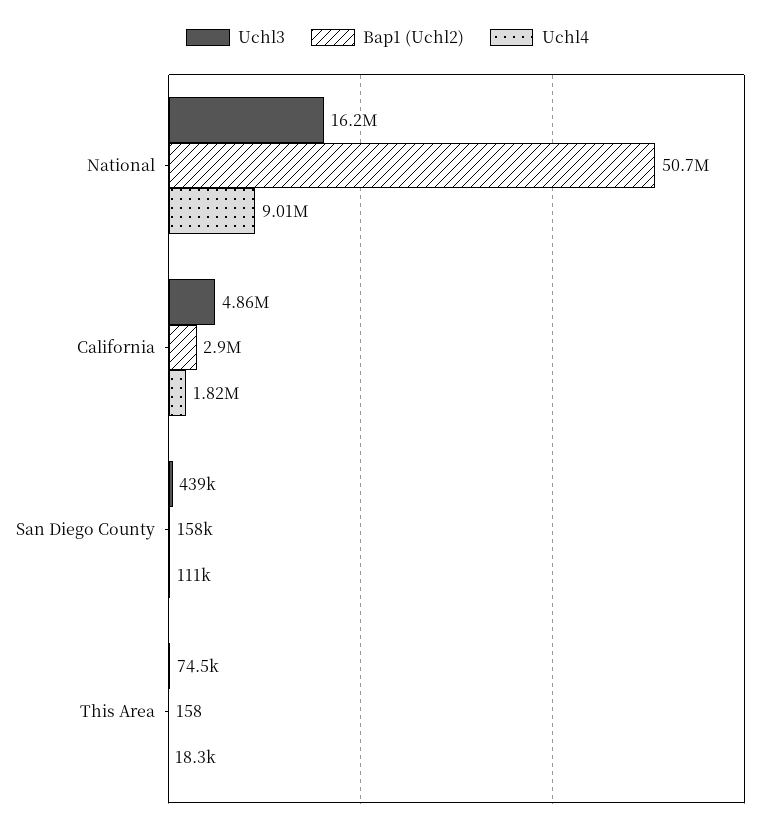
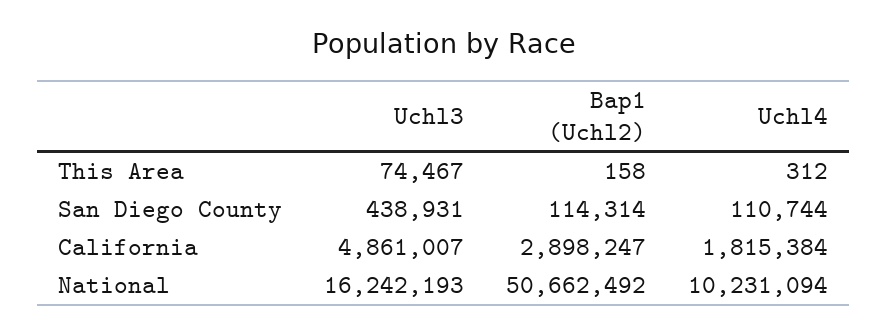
  {
    "Uchl3": {
      "National": 16242193,
      "California": 4861007,
      "San Diego County": 438931,
      "This Area": 74467
    },
    "Bap1 (Uchl2)": {
      "National": 50662492,
      "California": 2898247,
-     "San Diego County": 158000,
+     "San Diego County": 114314,
      "This Area": 158
    },
    "Uchl4": {
-     "National": 9010000,
+     "National": 10231094,
      "California": 1815384,
      "San Diego County": 110744,
-     "This Area": 18300
+     "This Area": 312
    }
  }

